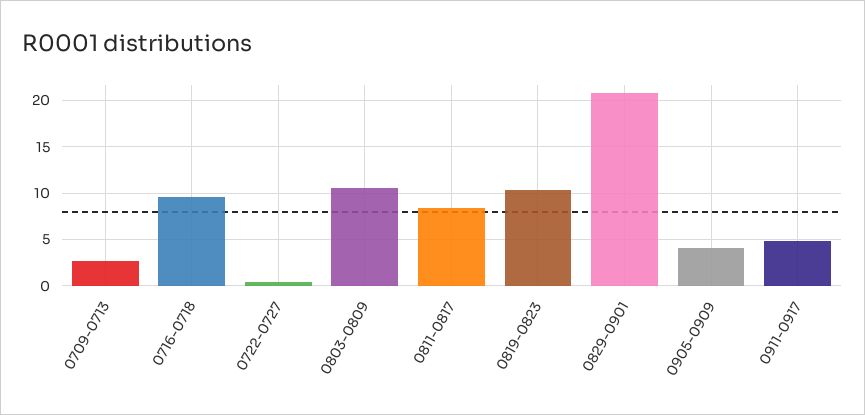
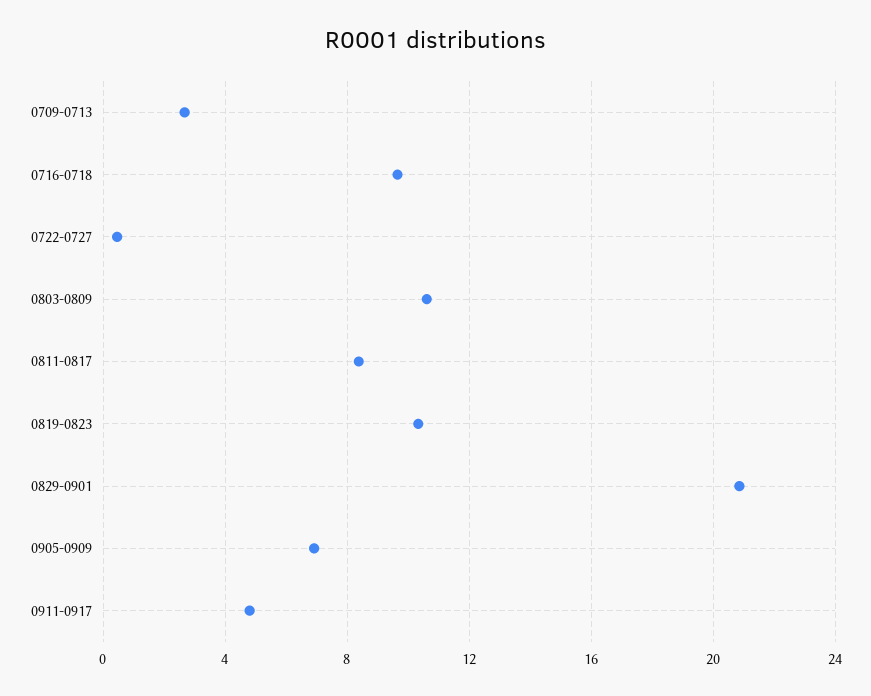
  {
    "0709-0713": 2.5,
    "0716-0718": 9.5,
    "0722-0727": 0.5,
    "0803-0809": 10.5,
    "0811-0817": 8.5,
    "0819-0823": 10.5,
    "0829-0901": 21,
-   "0905-0909": 4,
+   "0905-0909": 7,
    "0911-0917": 5
  }

